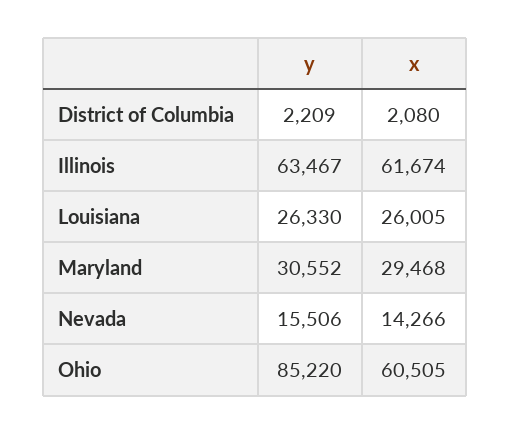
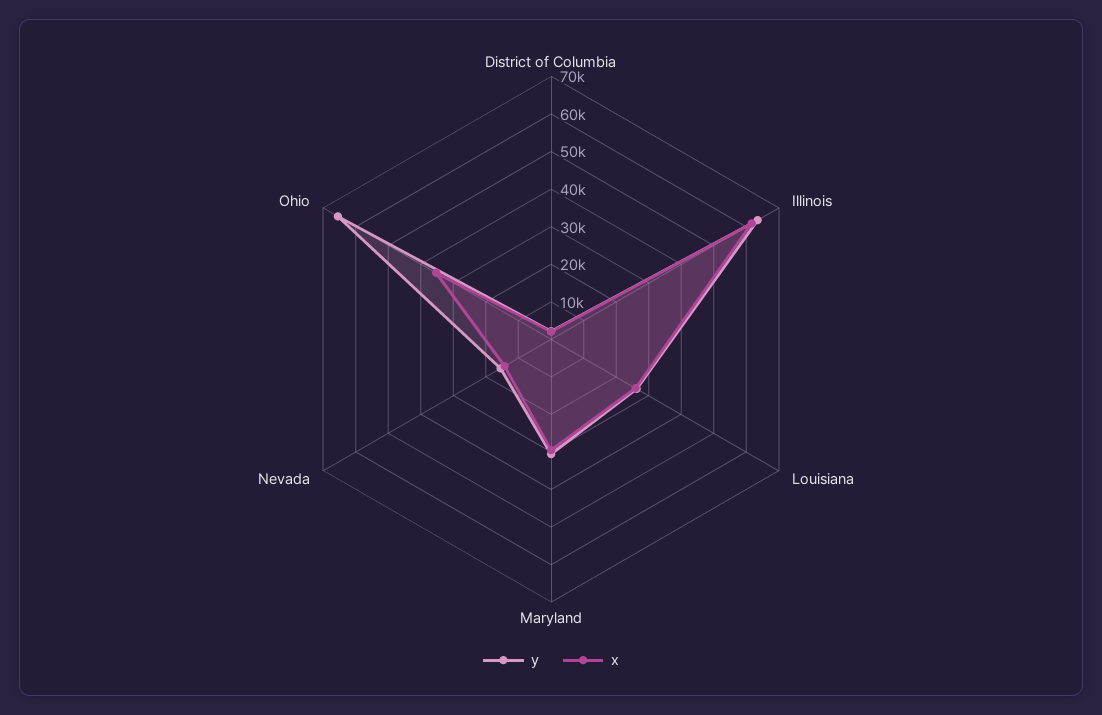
  {
    "y": {
      "District of Columbia": 2209,
      "Illinois": 63467,
      "Louisiana": 26330,
      "Maryland": 30552,
      "Nevada": 15506,
-     "Ohio": 85220
+     "Ohio": 65000
    },
    "x": {
      "District of Columbia": 2080,
      "Illinois": 61674,
      "Louisiana": 26005,
      "Maryland": 29468,
      "Nevada": 14266,
-     "Ohio": 60505
+     "Ohio": 35000
    }
  }

